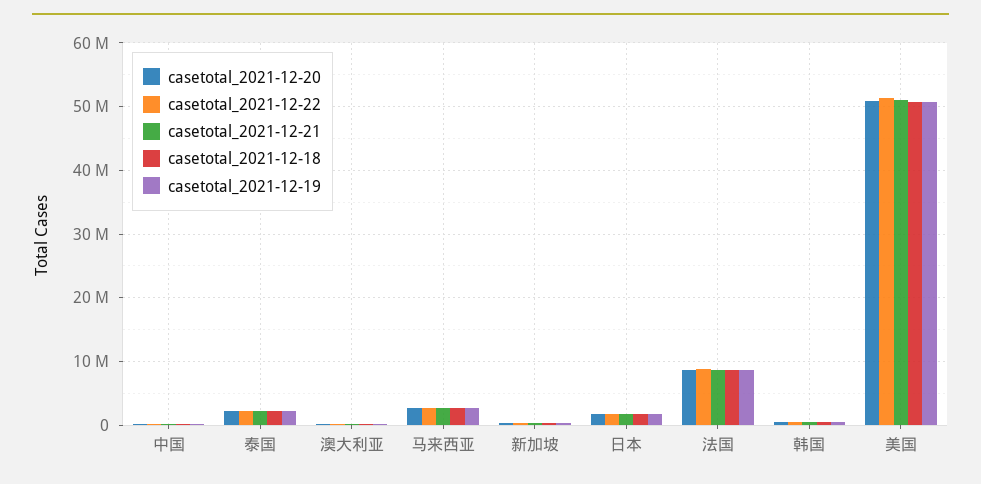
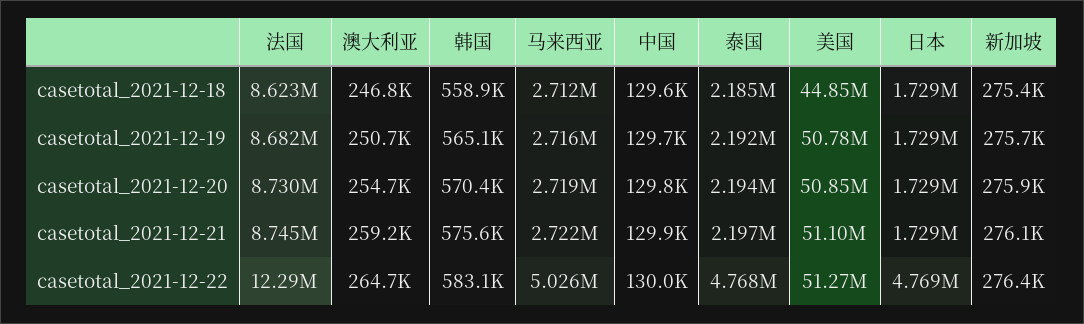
  {
    "casetotal_2021-12-20": {
      "中国": 129800,
      "泰国": 2194000,
      "澳大利亚": 254700,
      "马来西亚": 2719000,
      "新加坡": 275900,
      "日本": 1729000,
      "法国": 8730000,
      "韩国": 570400,
      "美国": 50850000
    },
    "casetotal_2021-12-22": {
      "中国": 130000,
-     "泰国": 2000000,
+     "泰国": 4768000,
      "澳大利亚": 264700,
-     "马来西亚": 3000000,
+     "马来西亚": 5026000,
      "新加坡": 276400,
-     "日本": 2000000,
+     "日本": 4769000,
-     "法国": 9000000,
+     "法国": 12290000,
      "韩国": 583100,
      "美国": 51270000
    },
    "casetotal_2021-12-21": {
      "中国": 129900,
      "泰国": 2197000,
      "澳大利亚": 259200,
      "马来西亚": 2722000,
      "新加坡": 276100,
      "日本": 1729000,
      "法国": 8745000,
      "韩国": 575600,
      "美国": 51100000
    },
    "casetotal_2021-12-18": {
      "中国": 129600,
      "泰国": 2185000,
      "澳大利亚": 246800,
      "马来西亚": 2712000,
      "新加坡": 275400,
      "日本": 1729000,
      "法国": 8623000,
      "韩国": 558900,
-     "美国": 51000000
+     "美国": 44850000
    },
    "casetotal_2021-12-19": {
      "中国": 129700,
      "泰国": 2192000,
      "澳大利亚": 250700,
      "马来西亚": 2716000,
      "新加坡": 275700,
      "日本": 1729000,
      "法国": 8682000,
      "韩国": 565100,
      "美国": 50780000
    }
  }

